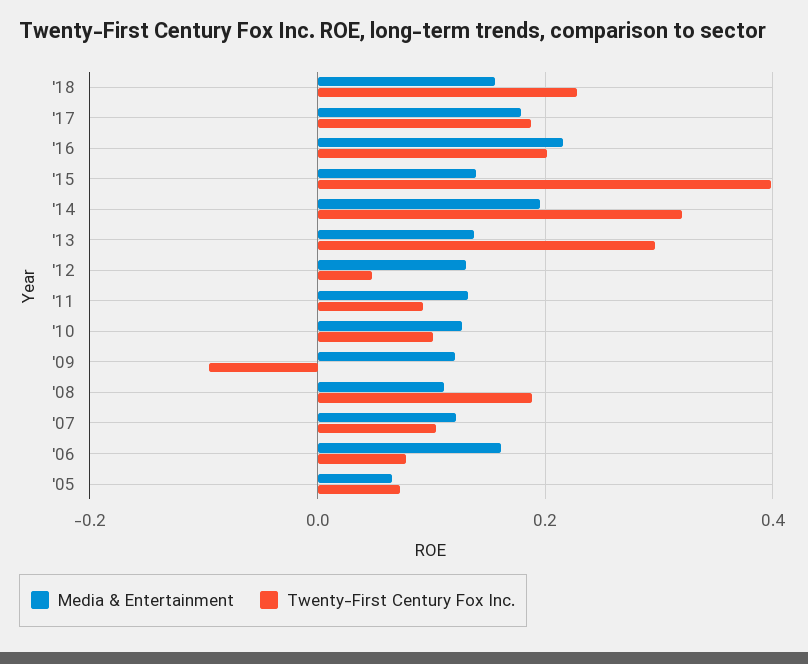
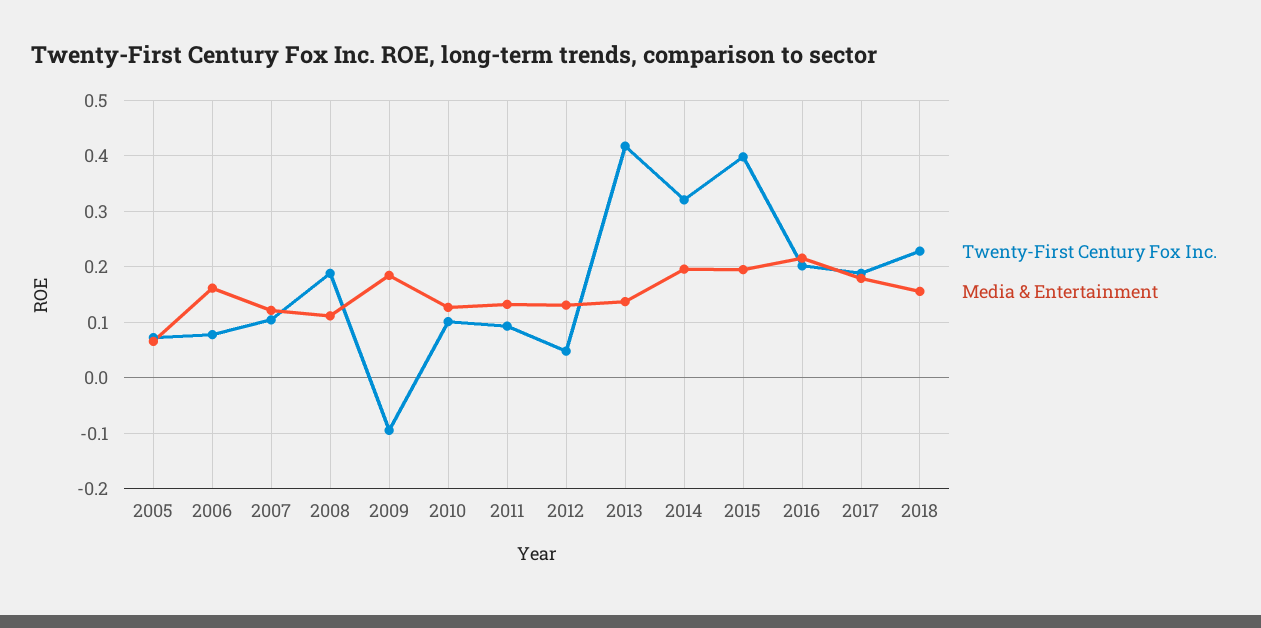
  {
    "Media & Entertainment": {
      "'18": 0.16,
      "'17": 0.18,
      "'16": 0.22,
-     "'15": 0.14,
+     "'15": 0.2,
      "'14": 0.2,
      "'13": 0.14,
      "'12": 0.14,
      "'11": 0.14,
      "'10": 0.12,
-     "'09": 0.12,
+     "'09": 0.18,
      "'08": 0.12,
      "'07": 0.12,
      "'06": 0.16,
      "'05": 0.06
    },
    "Twenty-First Century Fox Inc.": {
      "'18": 0.22,
      "'17": 0.18,
      "'16": 0.2,
      "'15": 0.4,
      "'14": 0.32,
-     "'13": 0.3,
+     "'13": 0.42,
      "'12": 0.04,
      "'11": 0.1,
      "'10": 0.1,
      "'09": -0.1,
      "'08": 0.18,
      "'07": 0.1,
      "'06": 0.08,
      "'05": 0.08
    }
  }

